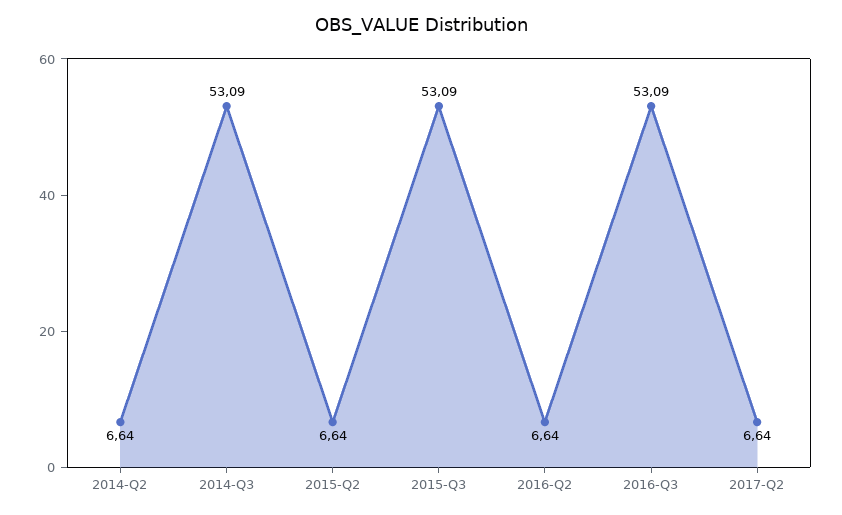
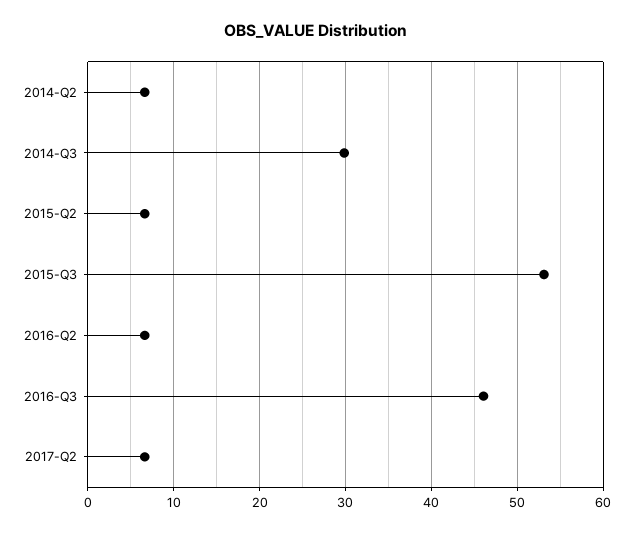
  {
    "2014-Q2": 6.64,
-   "2014-Q3": 53.09,
+   "2014-Q3": 30,
    "2015-Q2": 6.64,
    "2015-Q3": 53.09,
    "2016-Q2": 6.64,
-   "2016-Q3": 53.09,
+   "2016-Q3": 46,
    "2017-Q2": 6.64
  }

